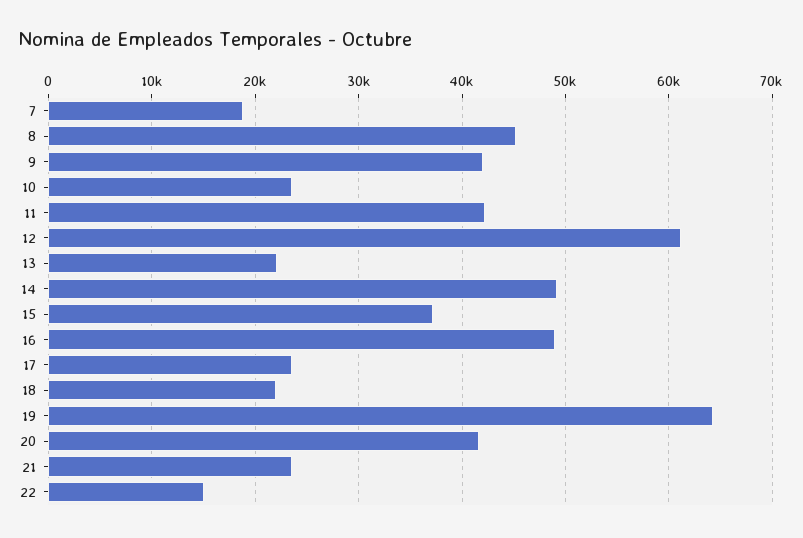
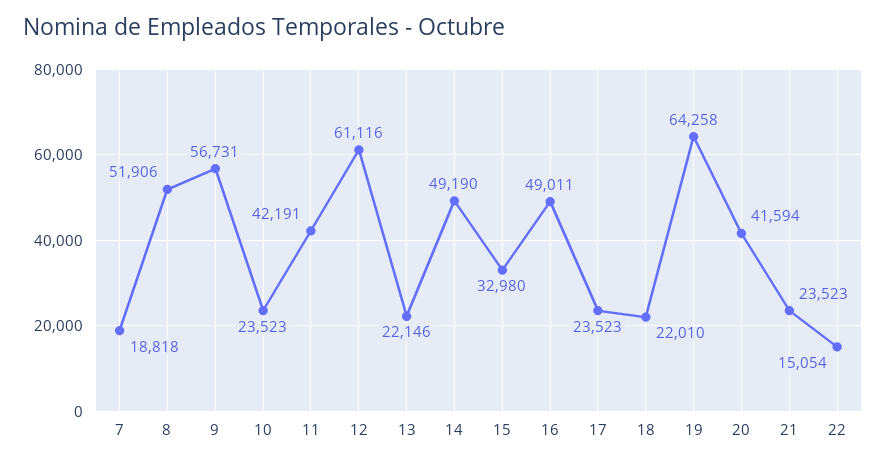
  {
    "7": 18818,
-   "8": 45000,
+   "8": 51906,
-   "9": 42000,
+   "9": 56731,
    "10": 23523,
    "11": 42191,
    "12": 61116,
    "13": 22146,
    "14": 49190,
-   "15": 37000,
+   "15": 32980,
    "16": 49011,
    "17": 23523,
    "18": 22010,
    "19": 64258,
    "20": 41594,
    "21": 23523,
    "22": 15054
  }

